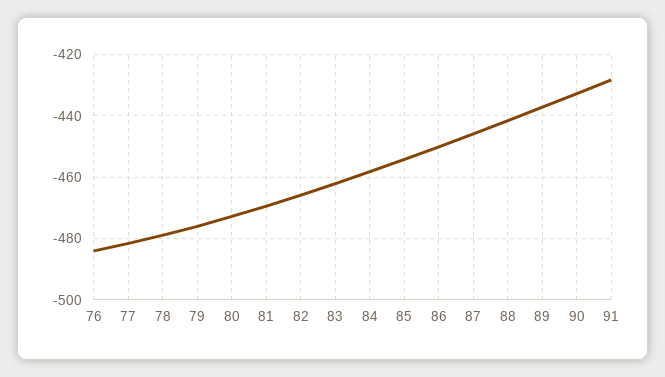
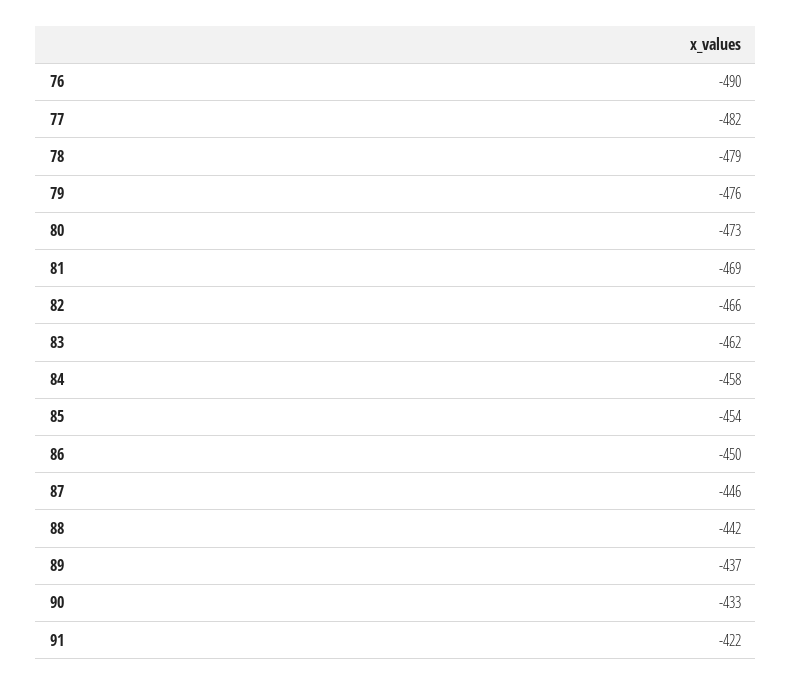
  {
-   "76": -484,
+   "76": -490,
    "77": -482,
    "78": -479,
    "79": -476,
    "80": -473,
    "81": -469,
    "82": -466,
    "83": -462,
    "84": -458,
    "85": -454,
    "86": -450,
    "87": -446,
    "88": -442,
    "89": -437,
    "90": -433,
-   "91": -428
+   "91": -422
  }

